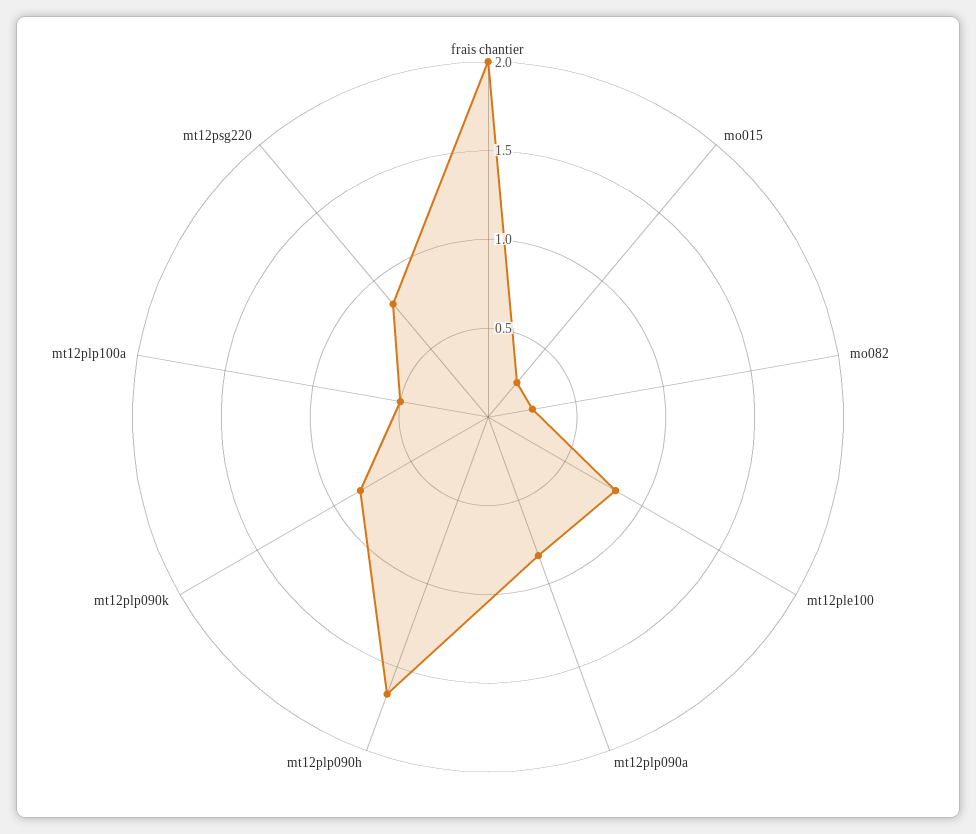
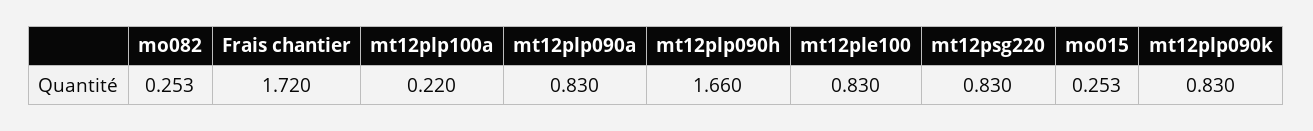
  {
-   "frais chantier": 2,
+   "frais chantier": 1.72,
    "mo015": 0.253,
    "mo082": 0.253,
    "mt12ple100": 0.83,
    "mt12plp090a": 0.83,
    "mt12plp090h": 1.66,
    "mt12plp090k": 0.83,
-   "mt12plp100a": 0.5,
+   "mt12plp100a": 0.22,
    "mt12psg220": 0.83
  }

